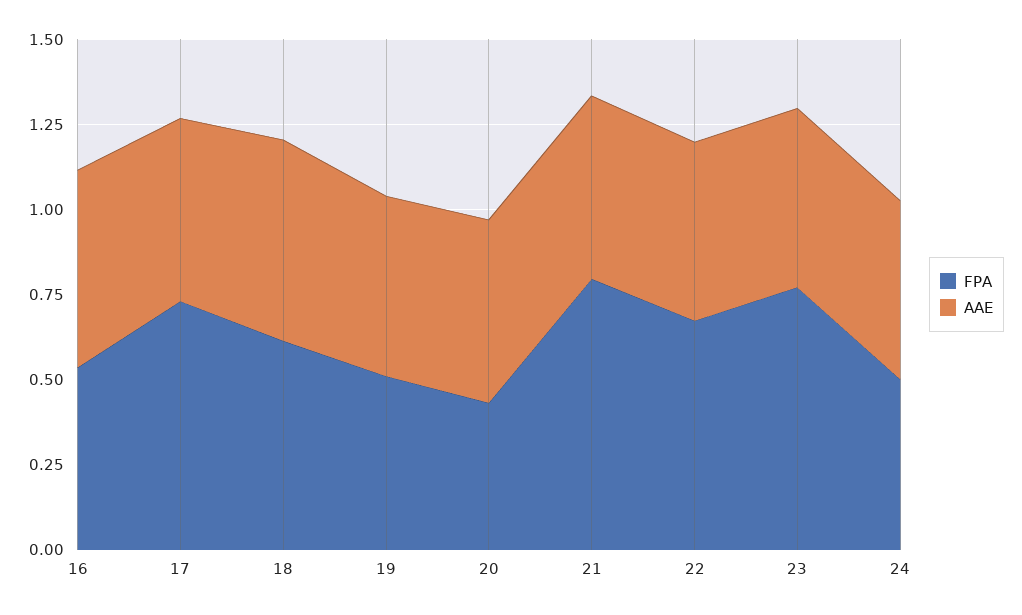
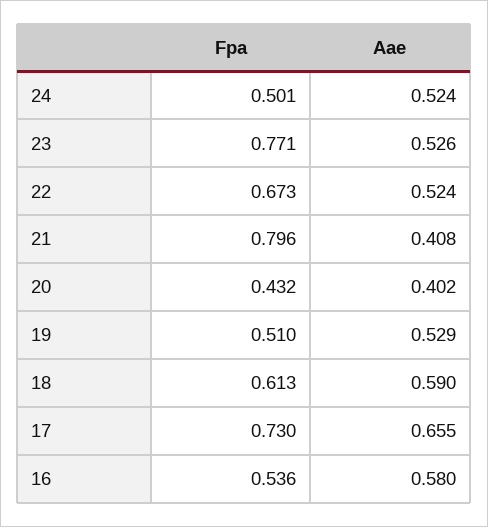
  {
    "FPA": {
      "16": 0.536,
      "17": 0.73,
      "18": 0.613,
      "19": 0.51,
      "20": 0.432,
      "21": 0.796,
      "22": 0.673,
      "23": 0.771,
      "24": 0.501
    },
    "AAE": {
      "16": 0.58,
-     "17": 0.55,
+     "17": 0.655,
      "18": 0.59,
      "19": 0.529,
-     "20": 0.55,
+     "20": 0.402,
-     "21": 0.55,
+     "21": 0.408,
      "22": 0.524,
      "23": 0.526,
      "24": 0.524
    }
  }

